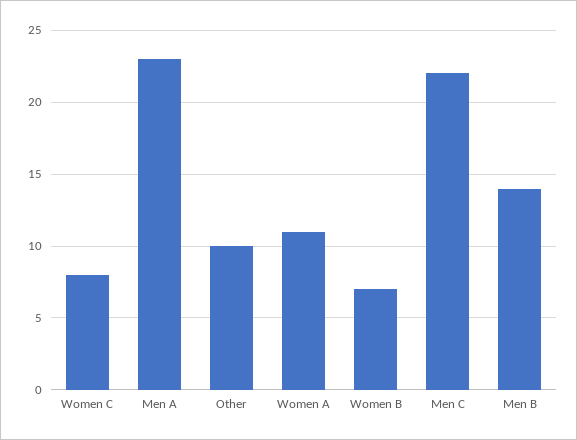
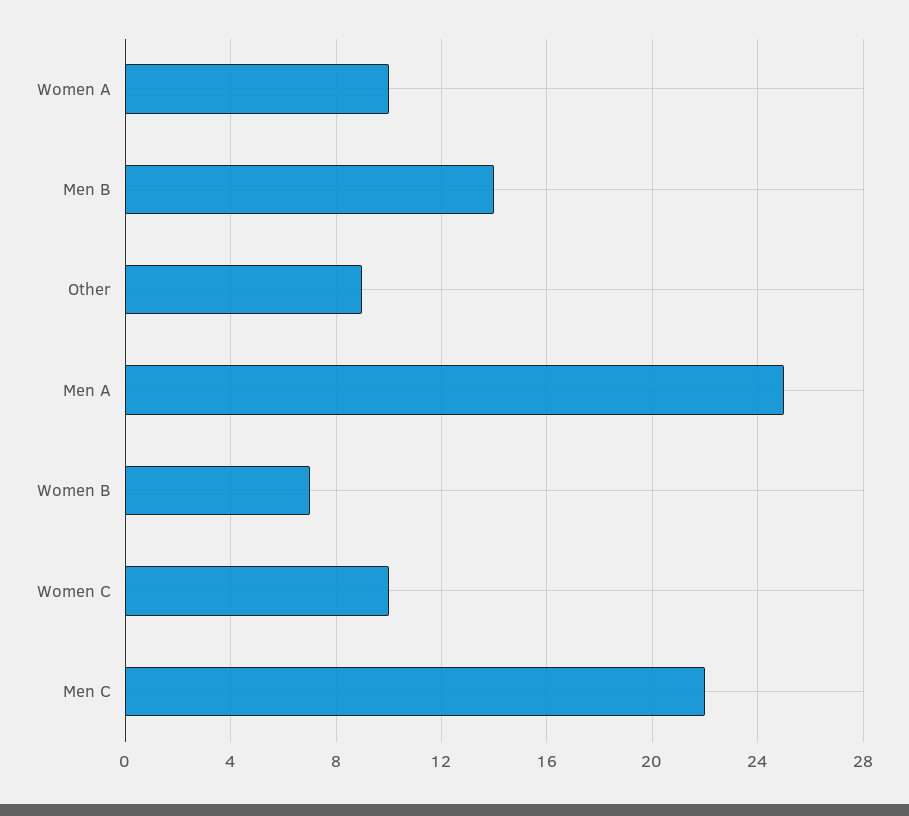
  {
-   "Women C": 8,
+   "Women C": 10,
-   "Men A": 23,
+   "Men A": 25,
-   "Other": 10,
+   "Other": 9,
-   "Women A": 11,
+   "Women A": 10,
    "Women B": 7,
    "Men C": 22,
    "Men B": 14
  }

